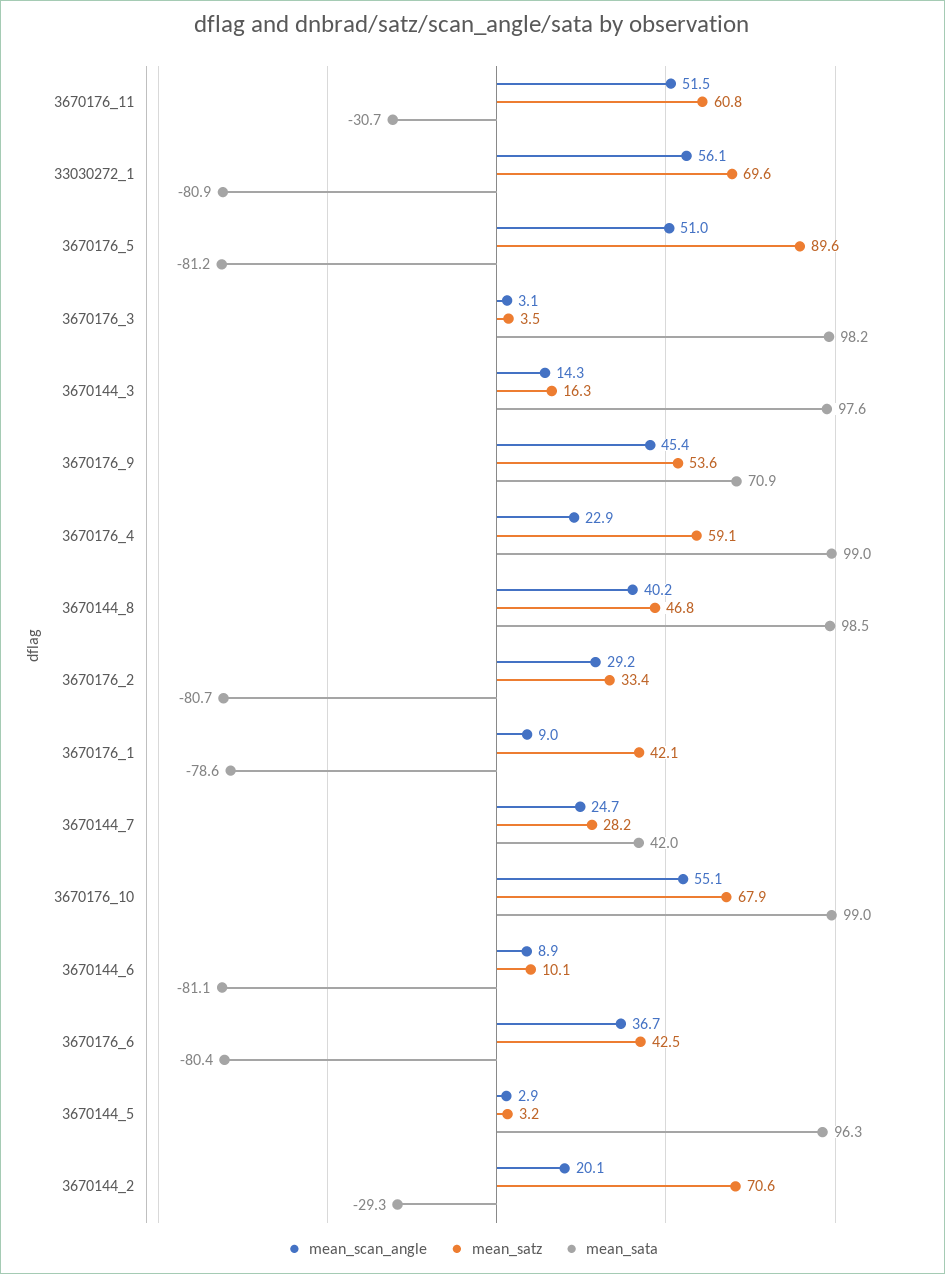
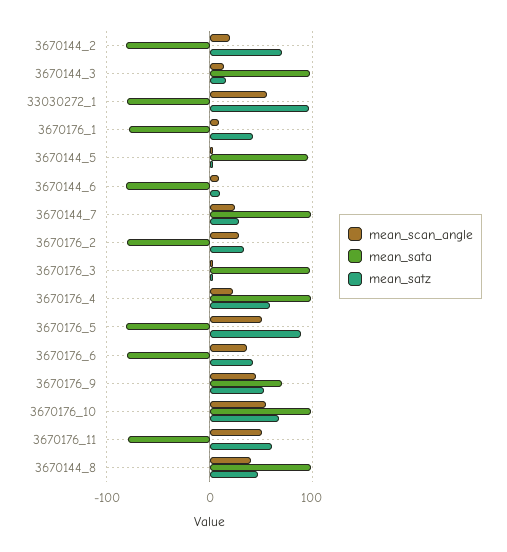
  {
    "mean_scan_angle": {
      "3670176_11": 51.5,
      "33030272_1": 56.1,
      "3670176_5": 51,
      "3670176_3": 3.1,
      "3670144_3": 14.3,
      "3670176_9": 45.4,
      "3670176_4": 22.9,
      "3670144_8": 40.2,
      "3670176_2": 29.2,
      "3670176_1": 9,
      "3670144_7": 24.7,
      "3670176_10": 55.1,
      "3670144_6": 8.9,
      "3670176_6": 36.7,
      "3670144_5": 2.9,
      "3670144_2": 20.1
    },
    "mean_satz": {
      "3670176_11": 60.8,
-     "33030272_1": 69.6,
+     "33030272_1": 100,
      "3670176_5": 89.6,
      "3670176_3": 3.5,
      "3670144_3": 16.3,
      "3670176_9": 53.6,
      "3670176_4": 59.1,
      "3670144_8": 46.8,
      "3670176_2": 33.4,
      "3670176_1": 42.1,
      "3670144_7": 28.2,
      "3670176_10": 67.9,
      "3670144_6": 10.1,
      "3670176_6": 42.5,
      "3670144_5": 3.2,
      "3670144_2": 70.6
    },
    "mean_sata": {
-     "3670176_11": -30.7,
+     "3670176_11": -80,
      "33030272_1": -80.9,
      "3670176_5": -81.2,
      "3670176_3": 98.2,
      "3670144_3": 97.6,
      "3670176_9": 70.9,
      "3670176_4": 99,
      "3670144_8": 98.5,
      "3670176_2": -80.7,
      "3670176_1": -78.6,
-     "3670144_7": 42,
+     "3670144_7": 100,
      "3670176_10": 99,
      "3670144_6": -81.1,
      "3670176_6": -80.4,
      "3670144_5": 96.3,
-     "3670144_2": -29.3
+     "3670144_2": -80
    }
  }

